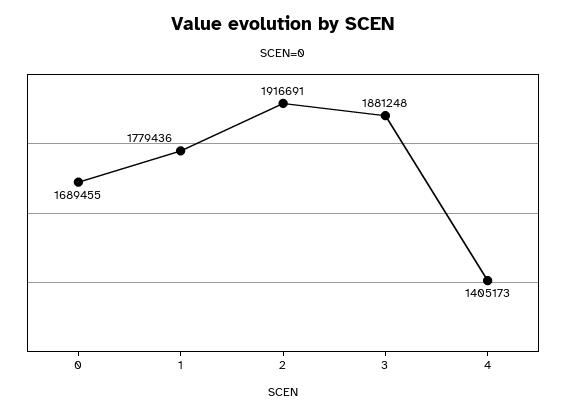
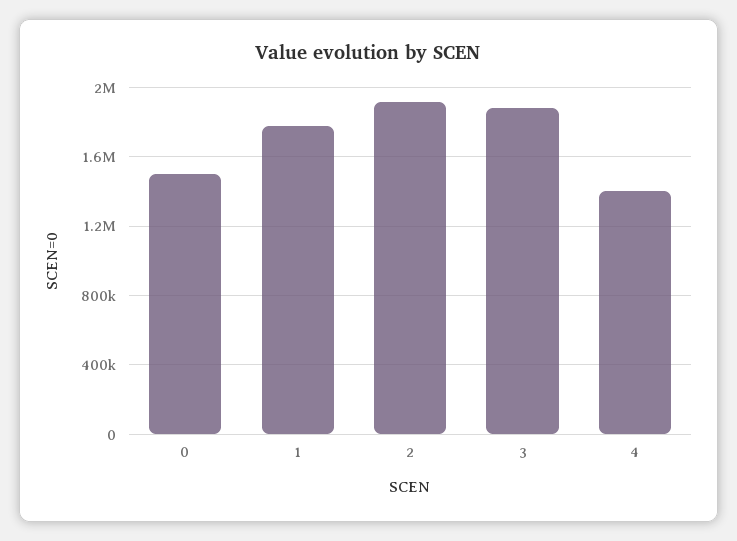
  {
-   "0": 1689455,
+   "0": 1500000,
    "1": 1779436,
    "2": 1916691,
    "3": 1881248,
    "4": 1405173
  }

